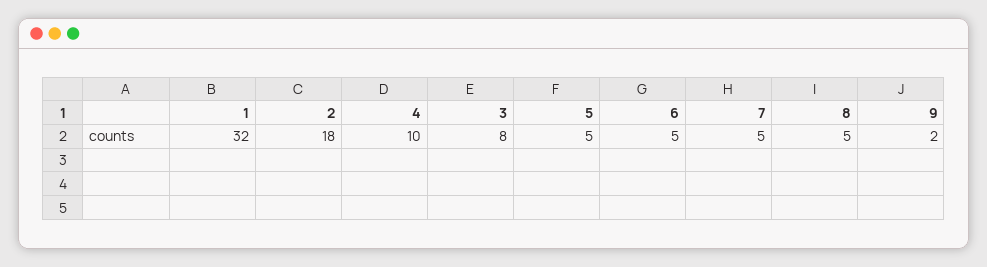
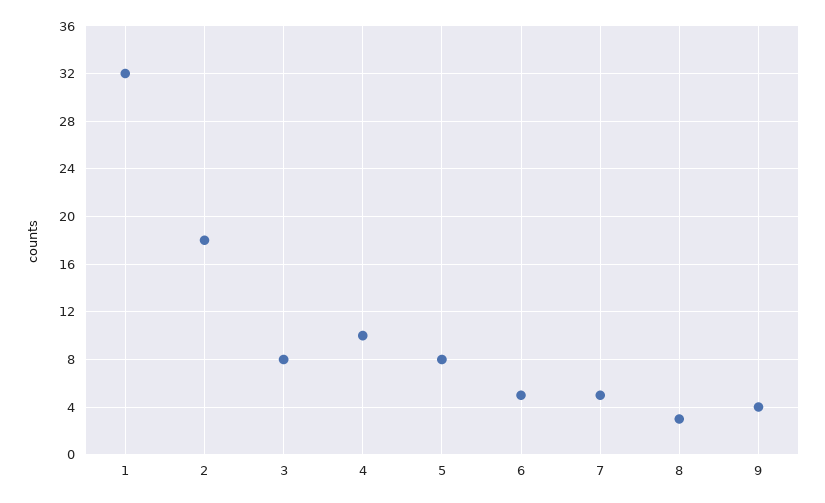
  {
    "1": 32,
    "2": 18,
    "4": 10,
    "3": 8,
-   "5": 5,
+   "5": 8,
    "6": 5,
    "7": 5,
-   "8": 5,
+   "8": 3,
-   "9": 2
+   "9": 4
  }

